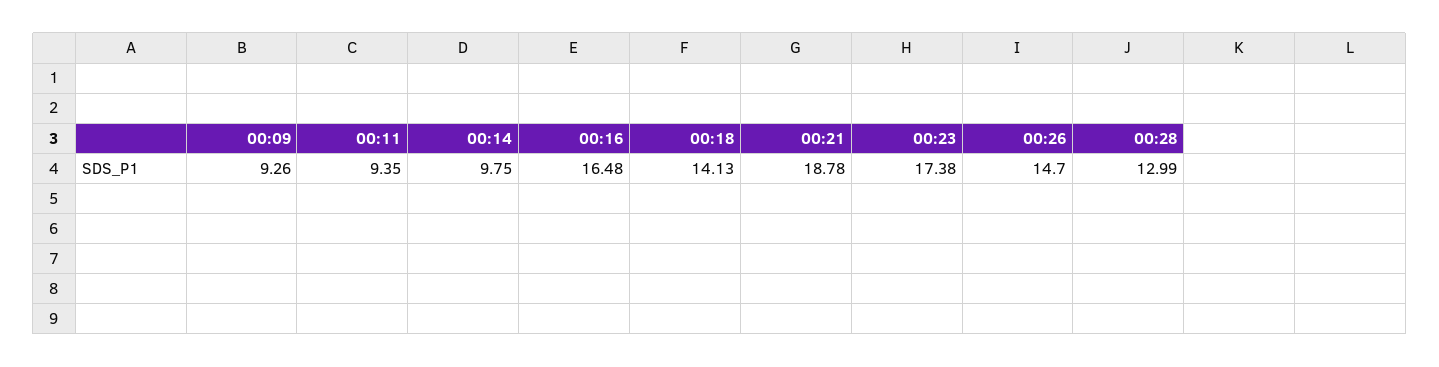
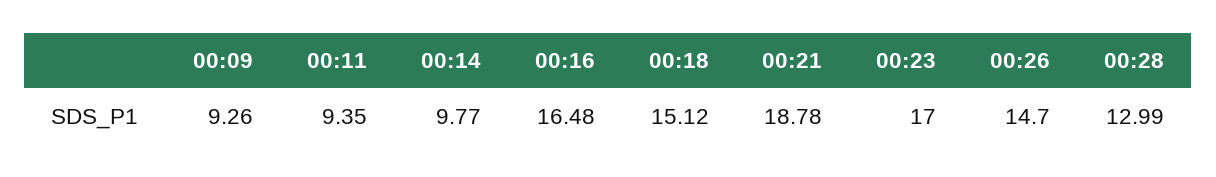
  {
    "00:09": 9.26,
    "00:11": 9.35,
-   "00:14": 9.75,
+   "00:14": 9.77,
    "00:16": 16.48,
-   "00:18": 14.13,
+   "00:18": 15.12,
    "00:21": 18.78,
-   "00:23": 17.38,
+   "00:23": 17,
    "00:26": 14.7,
    "00:28": 12.99
  }

